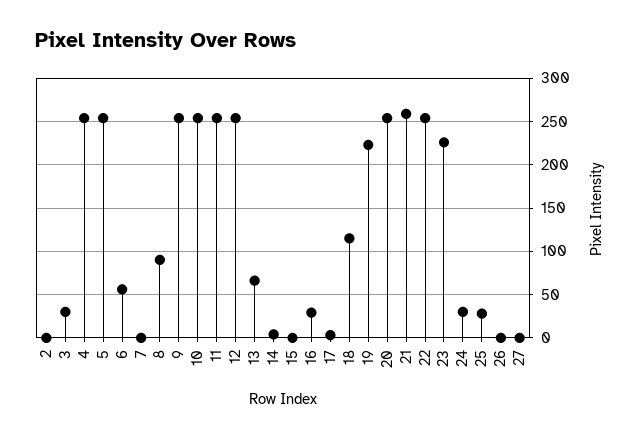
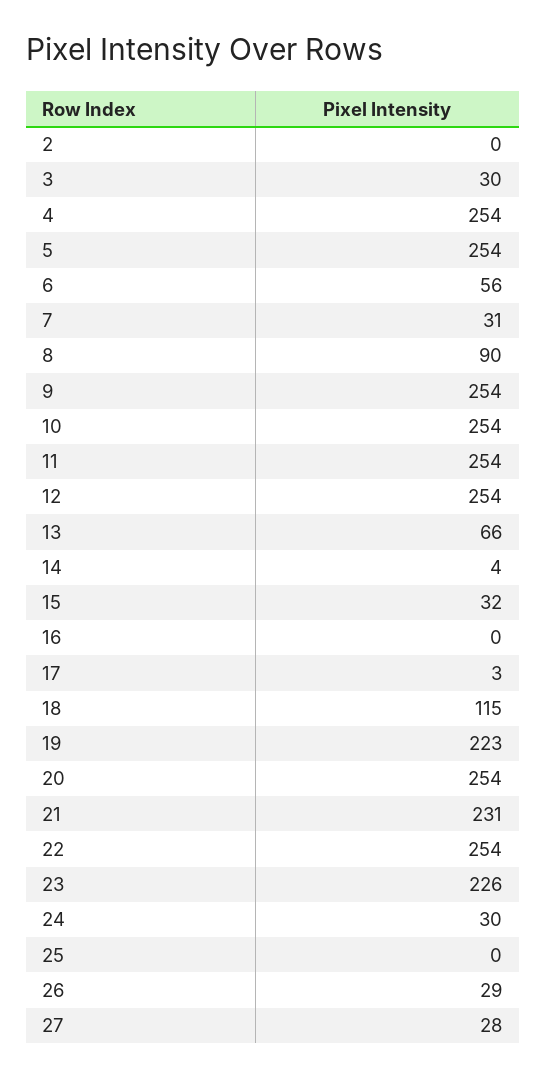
  {
    "2": 0,
    "3": 30,
    "4": 254,
    "5": 254,
    "6": 56,
-   "7": 0,
+   "7": 31,
    "8": 90,
    "9": 254,
    "10": 254,
    "11": 254,
    "12": 254,
    "13": 66,
    "14": 4,
-   "15": 0,
+   "15": 32,
-   "16": 30,
+   "16": 0,
    "17": 3,
    "18": 115,
    "19": 223,
    "20": 254,
-   "21": 260,
+   "21": 231,
    "22": 254,
    "23": 226,
    "24": 30,
-   "25": 30,
+   "25": 0,
-   "26": 0,
+   "26": 29,
-   "27": 0
+   "27": 28
  }

